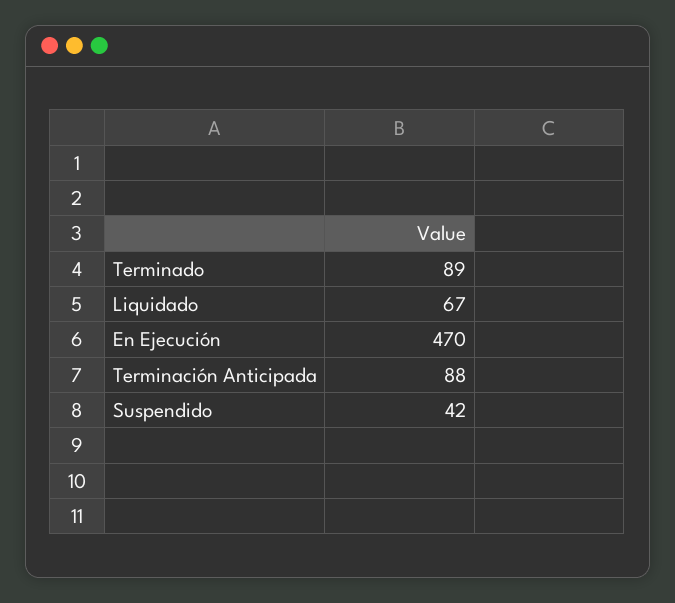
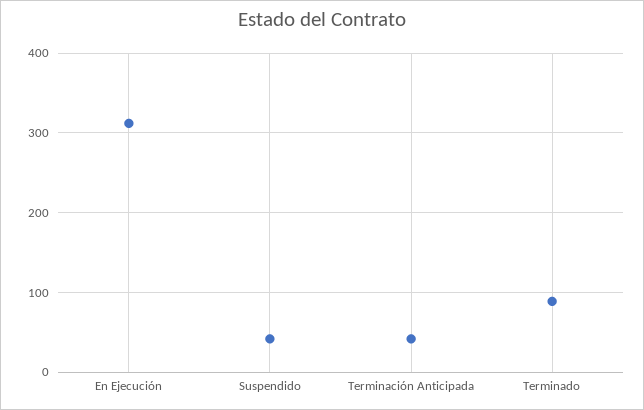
  {
    "Terminado": 89,
-   "Liquidado": 67,
-   "En Ejecución": 470,
+   "En Ejecución": 310,
-   "Terminación Anticipada": 88,
+   "Terminación Anticipada": 40,
    "Suspendido": 42
  }

